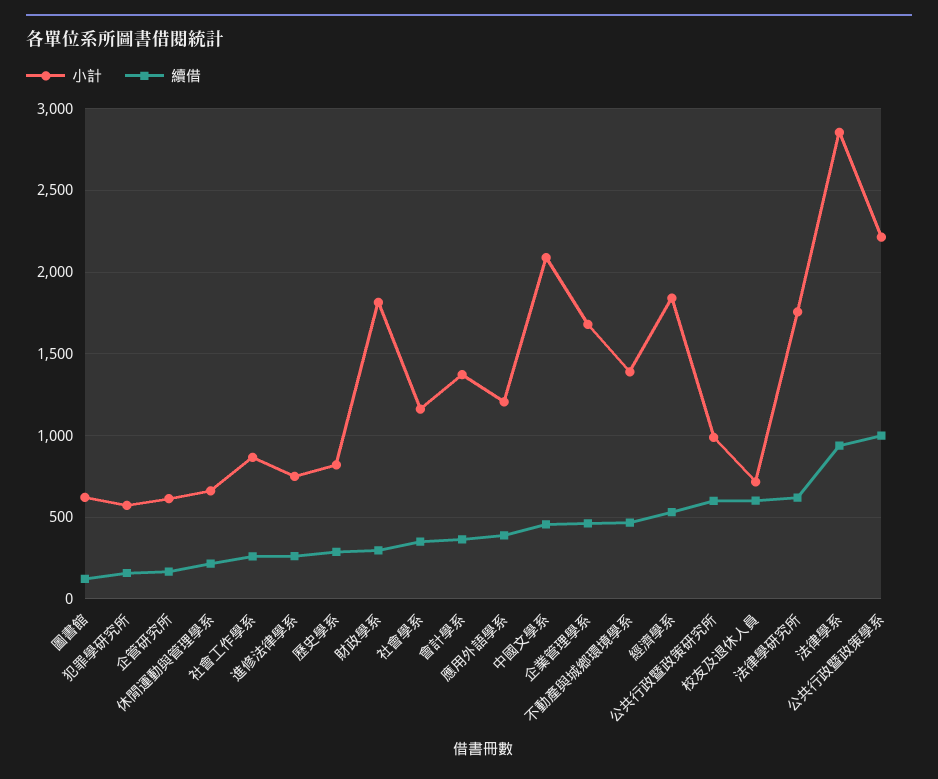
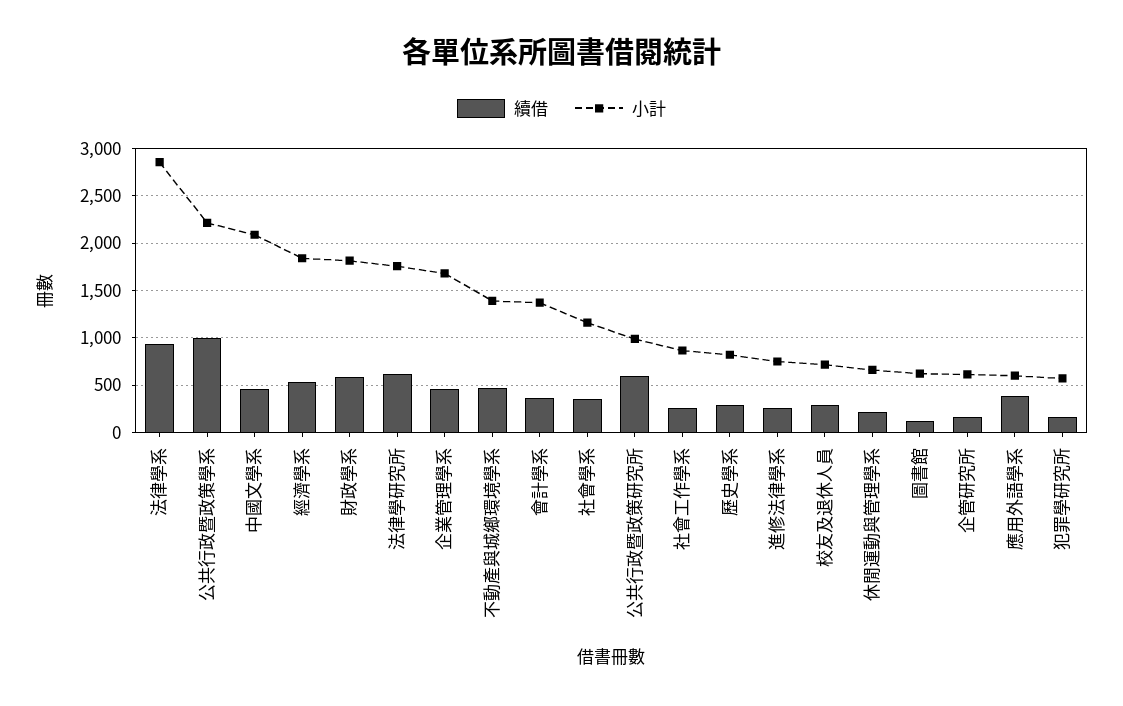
  {
    "小計": {
      "圖書館": 600,
      "犯罪學研究所": 550,
      "企管研究所": 600,
      "休閒運動與管理學系": 650,
      "社會工作學系": 850,
      "進修法律學系": 750,
      "歷史學系": 800,
      "財政學系": 1800,
      "社會學系": 1150,
      "會計學系": 1350,
-     "應用外語學系": 1200,
+     "應用外語學系": 600,
      "中國文學系": 2100,
      "企業管理學系": 1700,
      "不動產與城鄉環境學系": 1400,
      "經濟學系": 1850,
      "公共行政暨政策研究所": 1000,
      "校友及退休人員": 700,
      "法律學研究所": 1750,
      "法律學系": 2850,
      "公共行政暨政策學系": 2200
    },
    "續借": {
      "圖書館": 100,
      "犯罪學研究所": 150,
      "企管研究所": 150,
      "休閒運動與管理學系": 200,
      "社會工作學系": 250,
      "進修法律學系": 250,
      "歷史學系": 300,
-     "財政學系": 300,
+     "財政學系": 600,
      "社會學系": 350,
      "會計學系": 350,
      "應用外語學系": 400,
      "中國文學系": 450,
      "企業管理學系": 450,
      "不動產與城鄉環境學系": 450,
      "經濟學系": 550,
      "公共行政暨政策研究所": 600,
-     "校友及退休人員": 600,
+     "校友及退休人員": 300,
      "法律學研究所": 600,
      "法律學系": 950,
      "公共行政暨政策學系": 1000
    }
  }

